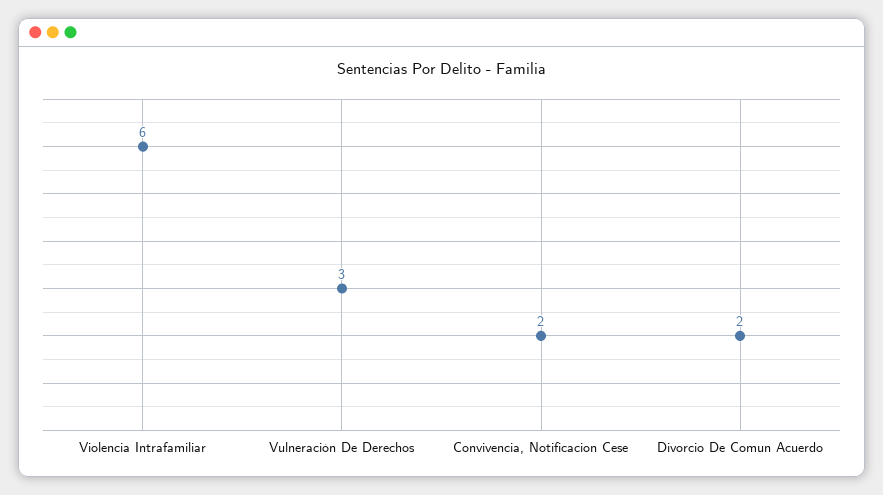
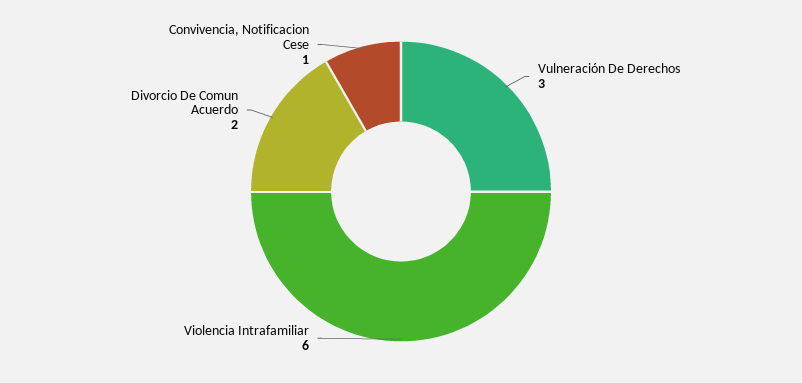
  {
    "Violencia Intrafamiliar": 6,
    "Vulneración De Derechos": 3,
-   "Convivencia, Notificacion Cese": 2,
+   "Convivencia, Notificacion Cese": 1,
    "Divorcio De Comun Acuerdo": 2
  }

